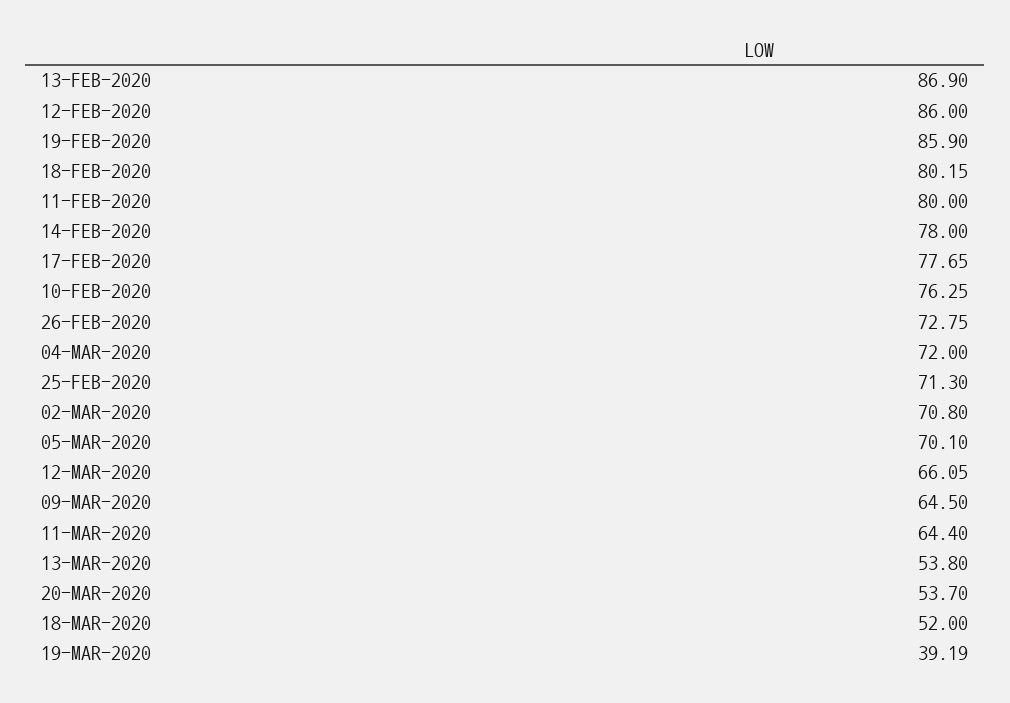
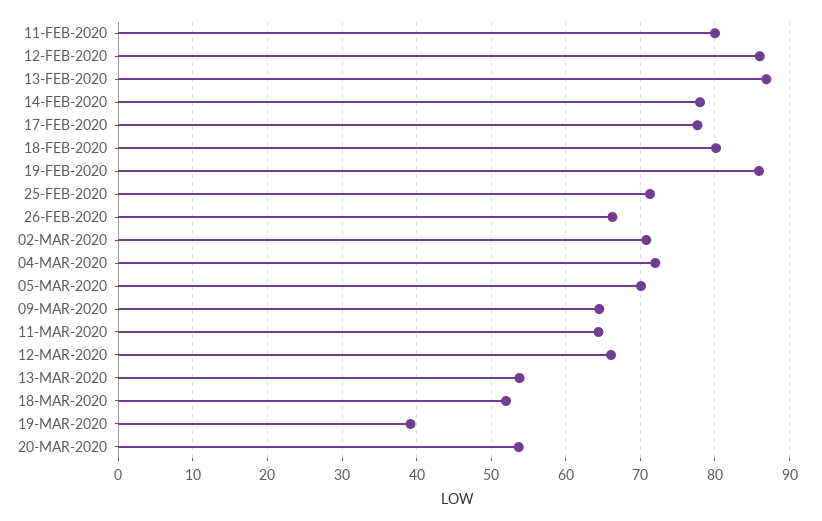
  {
    "13-FEB-2020": 86.9,
    "12-FEB-2020": 86,
    "19-FEB-2020": 85.9,
    "18-FEB-2020": 80.15,
    "11-FEB-2020": 80,
    "14-FEB-2020": 78,
    "17-FEB-2020": 77.65,
-   "10-FEB-2020": 76.25,
-   "26-FEB-2020": 72.75,
+   "26-FEB-2020": 66,
    "04-MAR-2020": 72,
    "25-FEB-2020": 71.3,
    "02-MAR-2020": 70.8,
    "05-MAR-2020": 70.1,
    "12-MAR-2020": 66.05,
    "09-MAR-2020": 64.5,
    "11-MAR-2020": 64.4,
    "13-MAR-2020": 53.8,
    "20-MAR-2020": 53.7,
    "18-MAR-2020": 52,
    "19-MAR-2020": 39.19
  }

